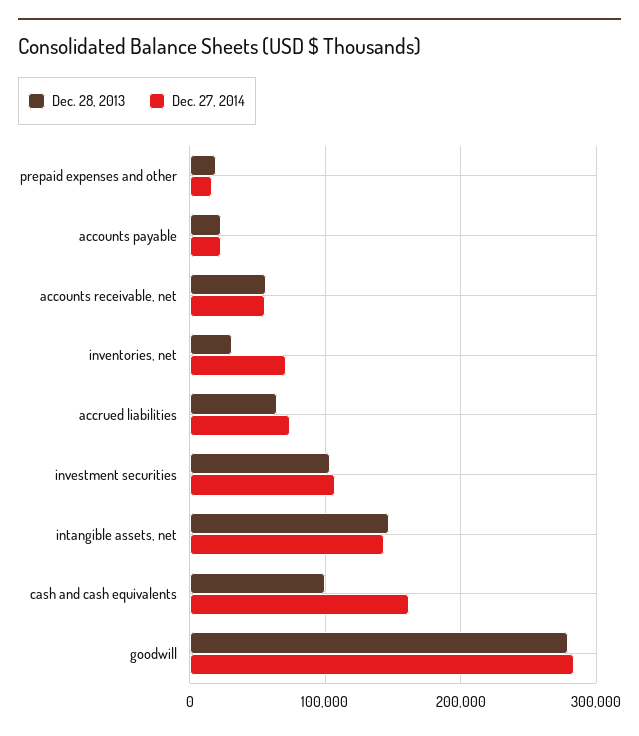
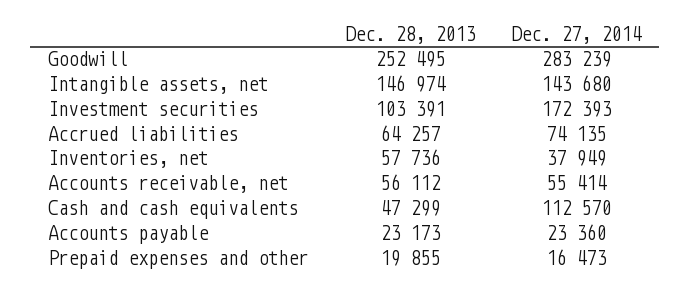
  {
    "Dec. 28, 2013": {
      "prepaid expenses and other": 19855,
      "accounts payable": 23173,
      "accounts receivable, net": 56112,
-     "inventories, net": 30000,
+     "inventories, net": 57736,
      "accrued liabilities": 64257,
      "investment securities": 103391,
      "intangible assets, net": 146974,
-     "cash and cash equivalents": 100000,
+     "cash and cash equivalents": 47299,
-     "goodwill": 280000
+     "goodwill": 252495
    },
    "Dec. 27, 2014": {
      "prepaid expenses and other": 16473,
      "accounts payable": 23360,
      "accounts receivable, net": 55414,
-     "inventories, net": 70000,
+     "inventories, net": 37949,
      "accrued liabilities": 74135,
-     "investment securities": 110000,
+     "investment securities": 172393,
      "intangible assets, net": 143680,
-     "cash and cash equivalents": 160000,
+     "cash and cash equivalents": 112570,
      "goodwill": 283239
    }
  }

